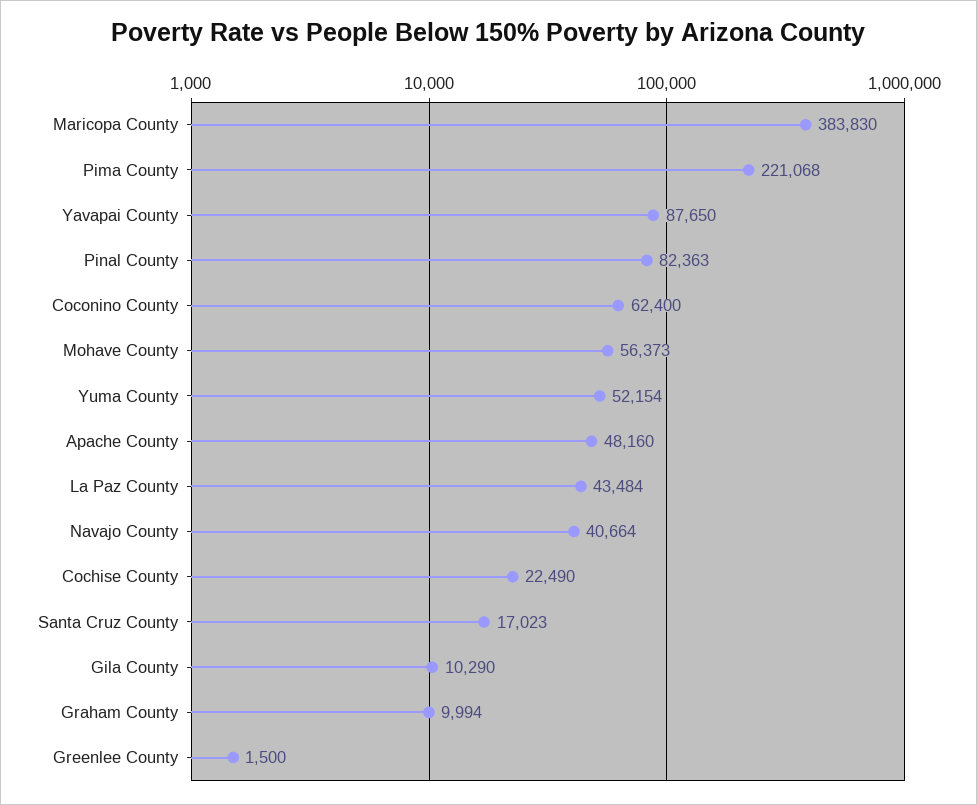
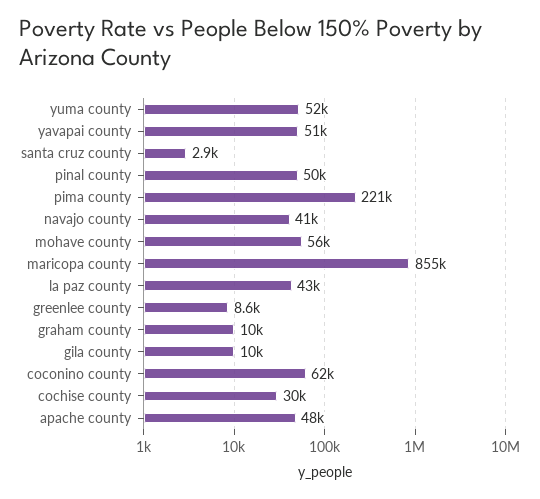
  {
-   "Maricopa County": 383830,
+   "Maricopa County": 855000,
    "Pima County": 221068,
-   "Yavapai County": 87650,
+   "Yavapai County": 51000,
-   "Pinal County": 82363,
+   "Pinal County": 50000,
    "Coconino County": 62400,
    "Mohave County": 56373,
    "Yuma County": 52154,
    "Apache County": 48160,
    "La Paz County": 43484,
    "Navajo County": 40664,
-   "Cochise County": 22490,
+   "Cochise County": 30000,
-   "Santa Cruz County": 17023,
+   "Santa Cruz County": 2900,
    "Gila County": 10290,
    "Graham County": 9994,
-   "Greenlee County": 1500
+   "Greenlee County": 8600
  }

